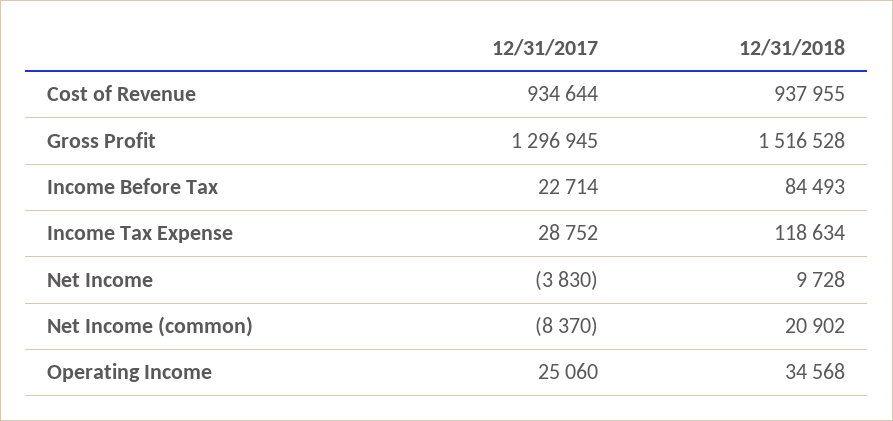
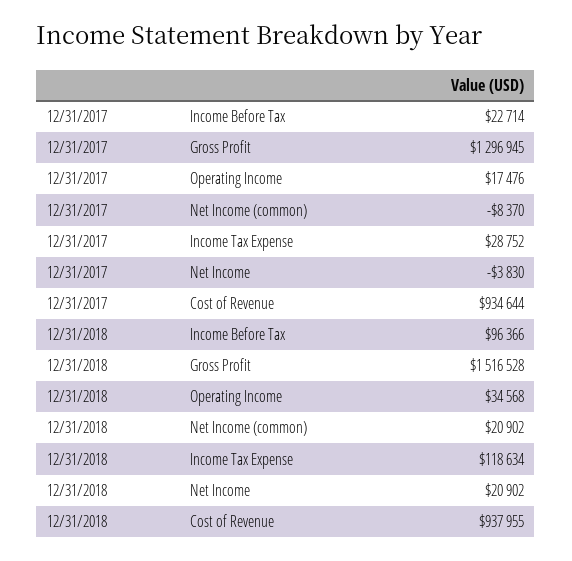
  {
    "12/31/2017": {
      "Cost of Revenue": 934644,
      "Gross Profit": 1296945,
      "Income Before Tax": 22714,
      "Income Tax Expense": 28752,
      "Net Income": -3830,
      "Net Income (common)": -8370,
-     "Operating Income": 25060
+     "Operating Income": 17476
    },
    "12/31/2018": {
      "Cost of Revenue": 937955,
      "Gross Profit": 1516528,
-     "Income Before Tax": 84493,
+     "Income Before Tax": 96366,
      "Income Tax Expense": 118634,
-     "Net Income": 9728,
+     "Net Income": 20902,
      "Net Income (common)": 20902,
      "Operating Income": 34568
    }
  }

